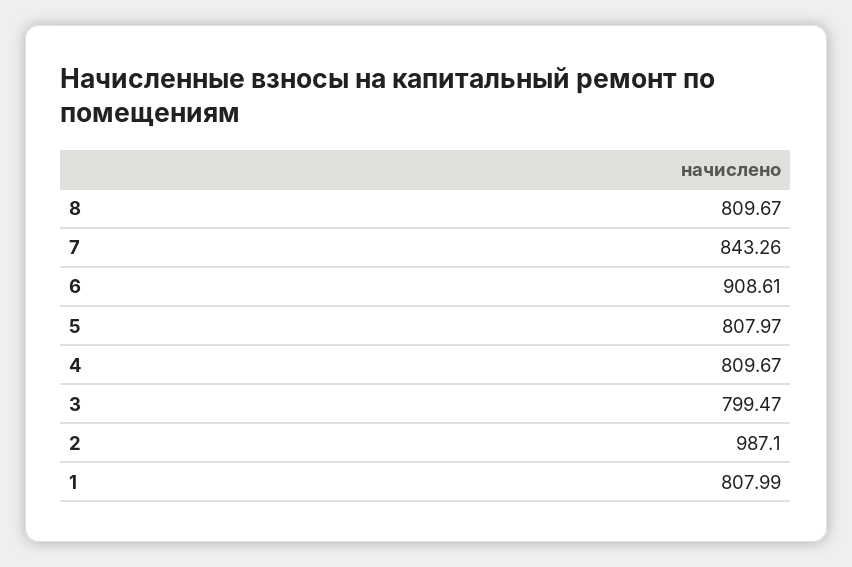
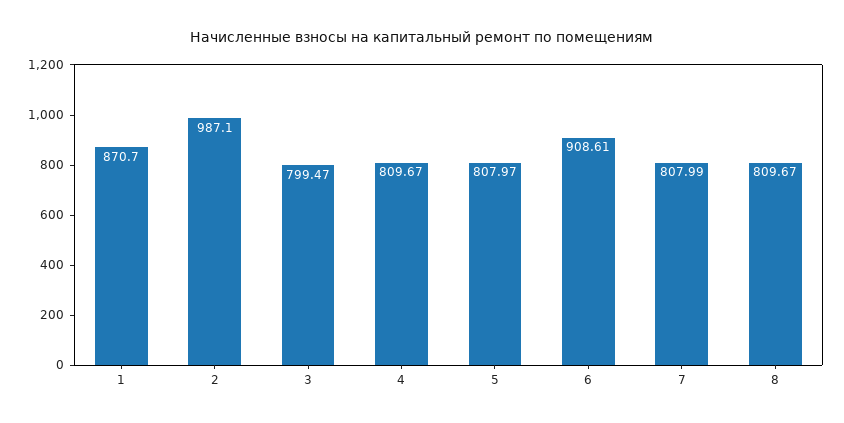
  {
    "8": 809.67,
-   "7": 843.26,
+   "7": 807.99,
    "6": 908.61,
    "5": 807.97,
    "4": 809.67,
    "3": 799.47,
    "2": 987.1,
-   "1": 807.99
+   "1": 870.7
  }

